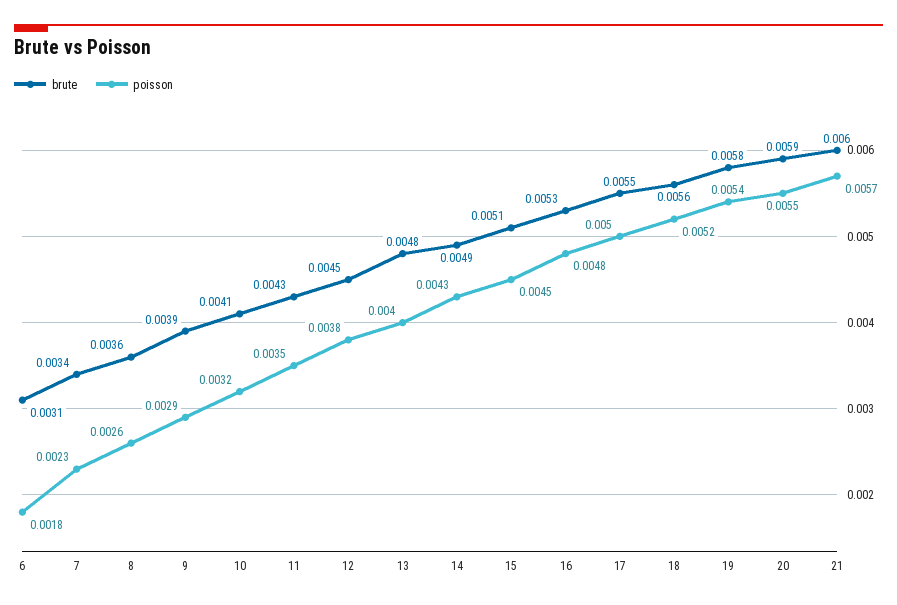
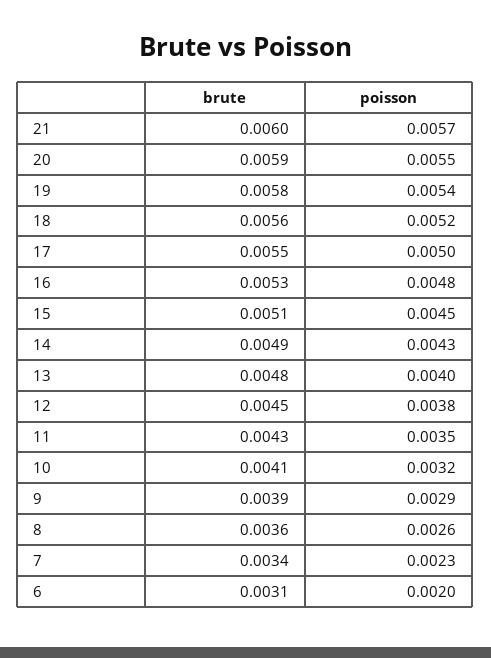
  {
    "brute": {
      "6": 0.0031,
      "7": 0.0034,
      "8": 0.0036,
      "9": 0.0039,
      "10": 0.0041,
      "11": 0.0043,
      "12": 0.0045,
      "13": 0.0048,
      "14": 0.0049,
      "15": 0.0051,
      "16": 0.0053,
      "17": 0.0055,
      "18": 0.0056,
      "19": 0.0058,
      "20": 0.0059,
      "21": 0.006
    },
    "poisson": {
-     "6": 0.0018,
+     "6": 0.002,
      "7": 0.0023,
      "8": 0.0026,
      "9": 0.0029,
      "10": 0.0032,
      "11": 0.0035,
      "12": 0.0038,
      "13": 0.004,
      "14": 0.0043,
      "15": 0.0045,
      "16": 0.0048,
      "17": 0.005,
      "18": 0.0052,
      "19": 0.0054,
      "20": 0.0055,
      "21": 0.0057
    }
  }

